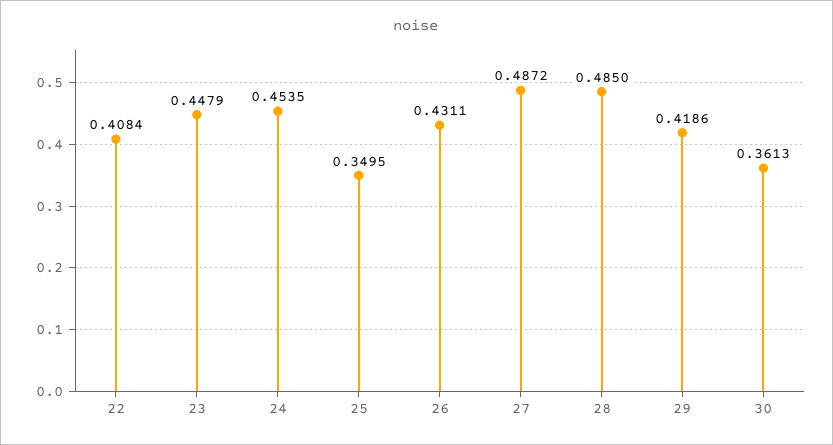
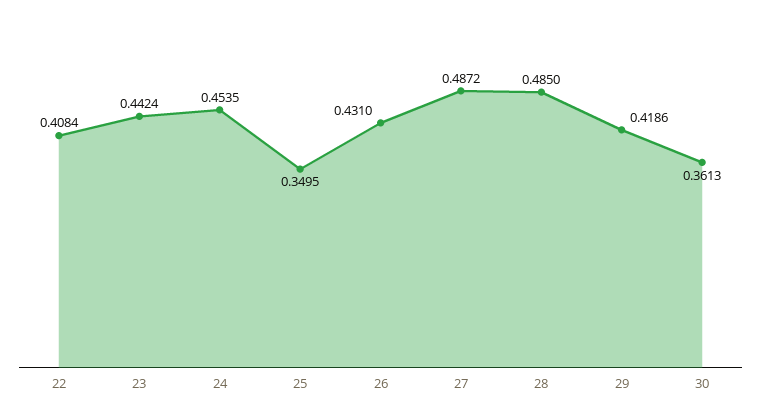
  {
    "22": 0.4084,
-   "23": 0.4479,
+   "23": 0.4424,
    "24": 0.4535,
    "25": 0.3495,
-   "26": 0.4311,
+   "26": 0.431,
    "27": 0.4872,
    "28": 0.485,
    "29": 0.4186,
    "30": 0.3613
  }

